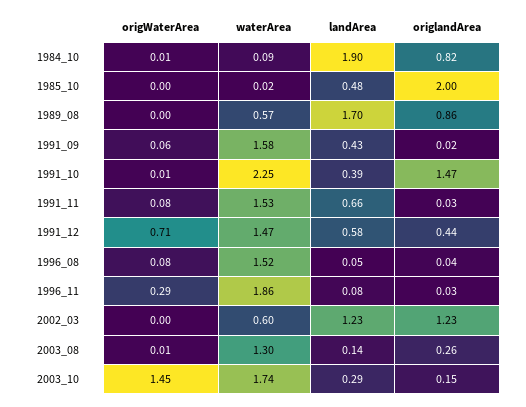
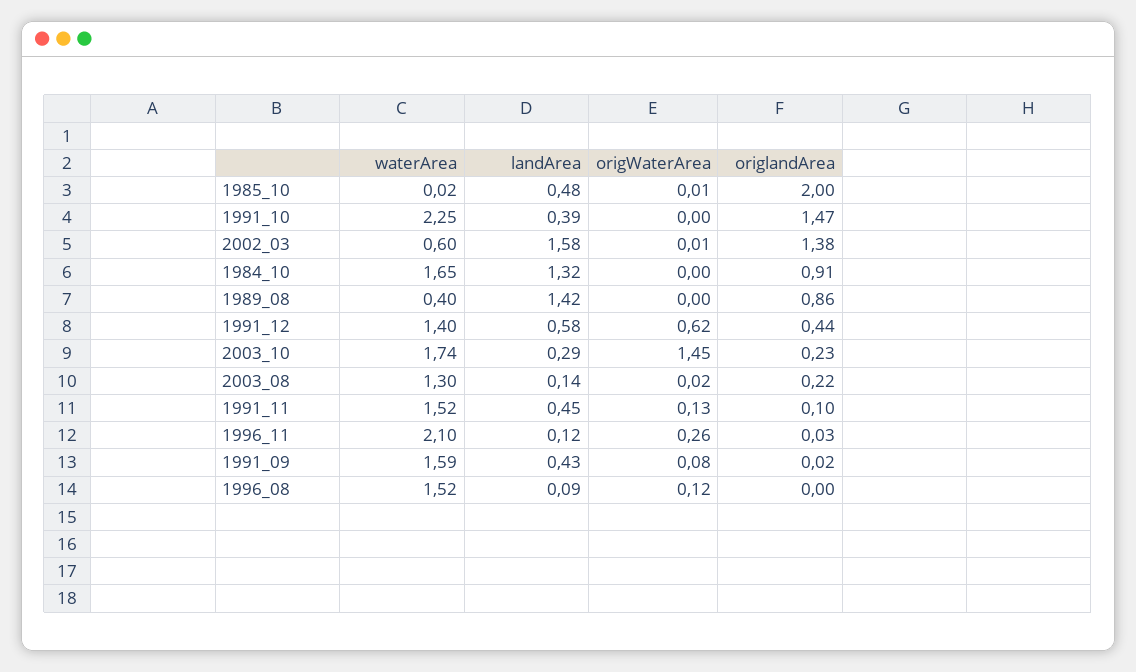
  {
    "origWaterArea": {
-     "1984_10": 0.01,
+     "1984_10": 0,
-     "1985_10": 0,
+     "1985_10": 0.01,
      "1989_08": 0,
-     "1991_09": 0.06,
+     "1991_09": 0.08,
-     "1991_10": 0.01,
+     "1991_10": 0,
-     "1991_11": 0.08,
+     "1991_11": 0.13,
-     "1991_12": 0.71,
+     "1991_12": 0.62,
-     "1996_08": 0.08,
+     "1996_08": 0.12,
-     "1996_11": 0.29,
+     "1996_11": 0.26,
-     "2002_03": 0,
+     "2002_03": 0.01,
-     "2003_08": 0.01,
+     "2003_08": 0.02,
      "2003_10": 1.45
    },
    "waterArea": {
-     "1984_10": 0.09,
+     "1984_10": 1.65,
      "1985_10": 0.02,
-     "1989_08": 0.57,
+     "1989_08": 0.4,
-     "1991_09": 1.58,
+     "1991_09": 1.59,
      "1991_10": 2.25,
-     "1991_11": 1.53,
+     "1991_11": 1.52,
-     "1991_12": 1.47,
+     "1991_12": 1.4,
      "1996_08": 1.52,
-     "1996_11": 1.86,
+     "1996_11": 2.1,
      "2002_03": 0.6,
      "2003_08": 1.3,
      "2003_10": 1.74
    },
    "landArea": {
-     "1984_10": 1.9,
+     "1984_10": 1.32,
      "1985_10": 0.48,
-     "1989_08": 1.7,
+     "1989_08": 1.42,
      "1991_09": 0.43,
      "1991_10": 0.39,
-     "1991_11": 0.66,
+     "1991_11": 0.45,
      "1991_12": 0.58,
-     "1996_08": 0.05,
+     "1996_08": 0.09,
-     "1996_11": 0.08,
+     "1996_11": 0.12,
-     "2002_03": 1.23,
+     "2002_03": 1.58,
      "2003_08": 0.14,
      "2003_10": 0.29
    },
    "origlandArea": {
-     "1984_10": 0.82,
+     "1984_10": 0.91,
      "1985_10": 2,
      "1989_08": 0.86,
      "1991_09": 0.02,
      "1991_10": 1.47,
-     "1991_11": 0.03,
+     "1991_11": 0.1,
      "1991_12": 0.44,
-     "1996_08": 0.04,
+     "1996_08": 0,
      "1996_11": 0.03,
-     "2002_03": 1.23,
+     "2002_03": 1.38,
-     "2003_08": 0.26,
+     "2003_08": 0.22,
-     "2003_10": 0.15
+     "2003_10": 0.23
    }
  }

